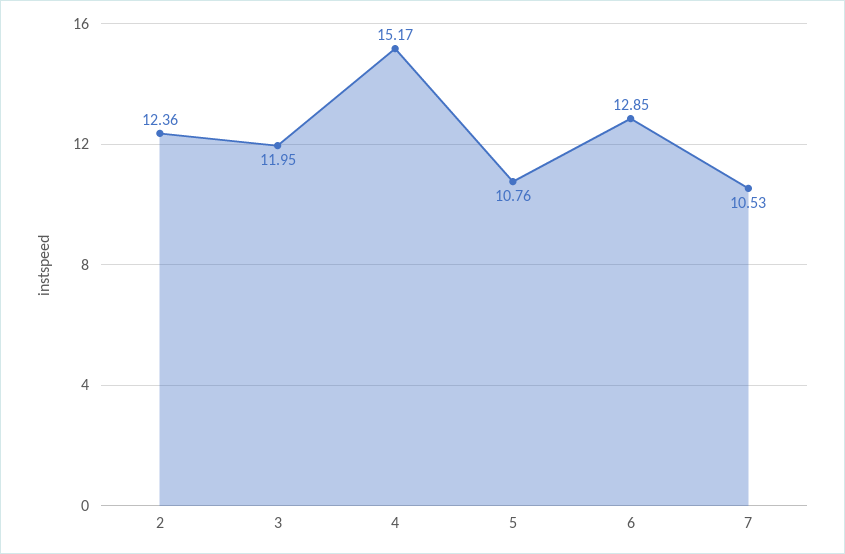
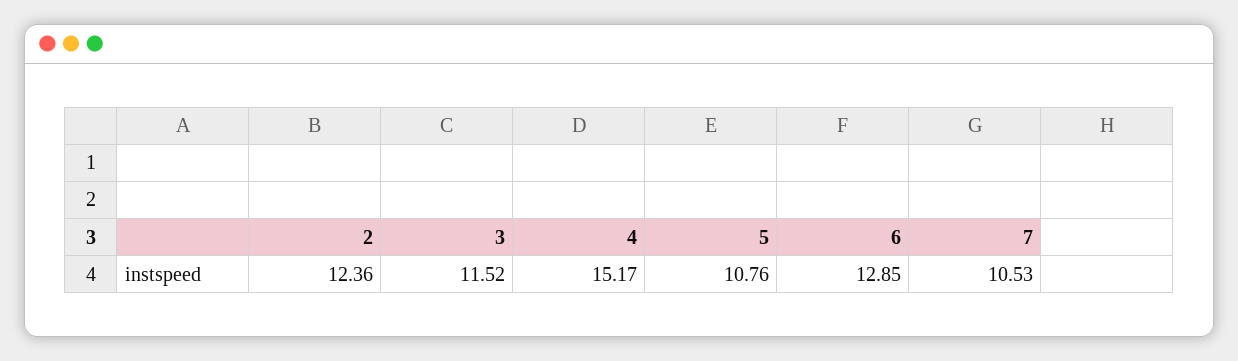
  {
    "2": 12.36,
-   "3": 11.95,
+   "3": 11.52,
    "4": 15.17,
    "5": 10.76,
    "6": 12.85,
    "7": 10.53
  }

